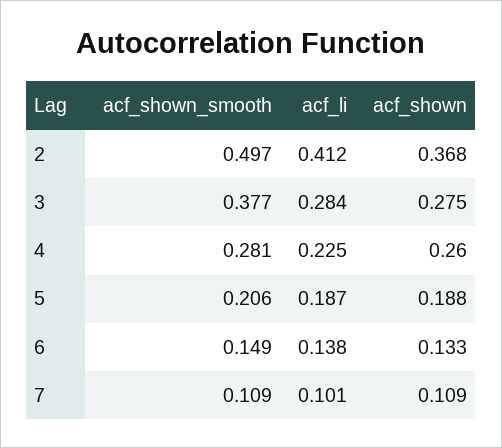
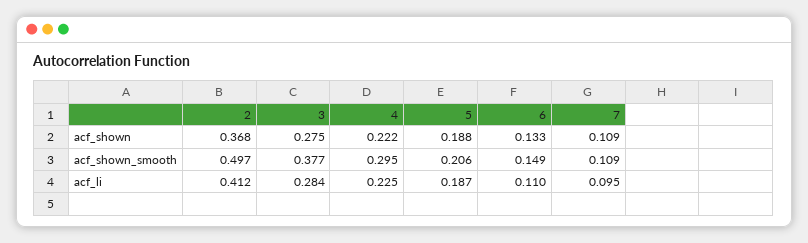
  {
    "acf_shown_smooth": {
      "2": 0.497,
      "3": 0.377,
-     "4": 0.281,
+     "4": 0.295,
      "5": 0.206,
      "6": 0.149,
      "7": 0.109
    },
    "acf_li": {
      "2": 0.412,
      "3": 0.284,
      "4": 0.225,
      "5": 0.187,
-     "6": 0.138,
+     "6": 0.11,
-     "7": 0.101
+     "7": 0.095
    },
    "acf_shown": {
      "2": 0.368,
      "3": 0.275,
-     "4": 0.26,
+     "4": 0.222,
      "5": 0.188,
      "6": 0.133,
      "7": 0.109
    }
  }

